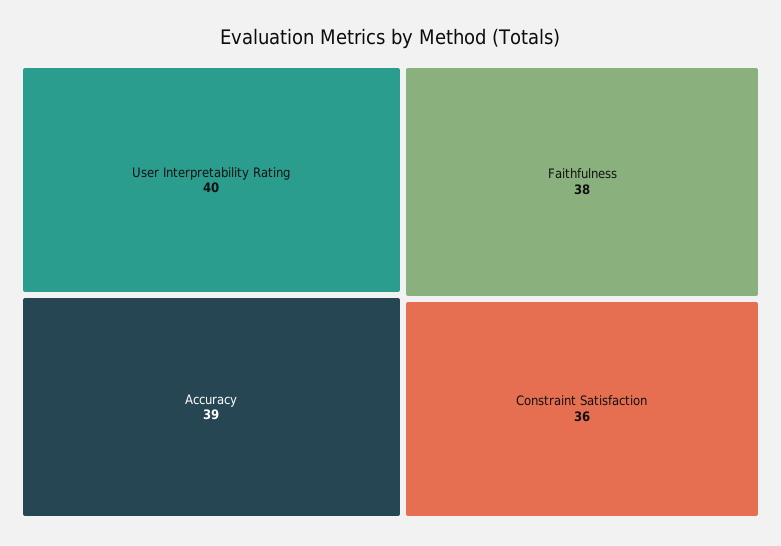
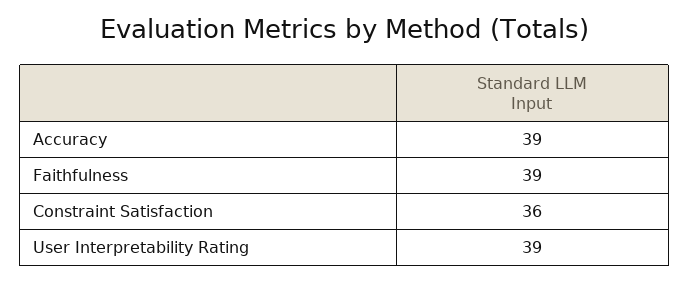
  {
-   "User Interpretability Rating": 40,
+   "User Interpretability Rating": 39,
    "Accuracy": 39,
-   "Faithfulness": 38,
+   "Faithfulness": 39,
    "Constraint Satisfaction": 36
  }

